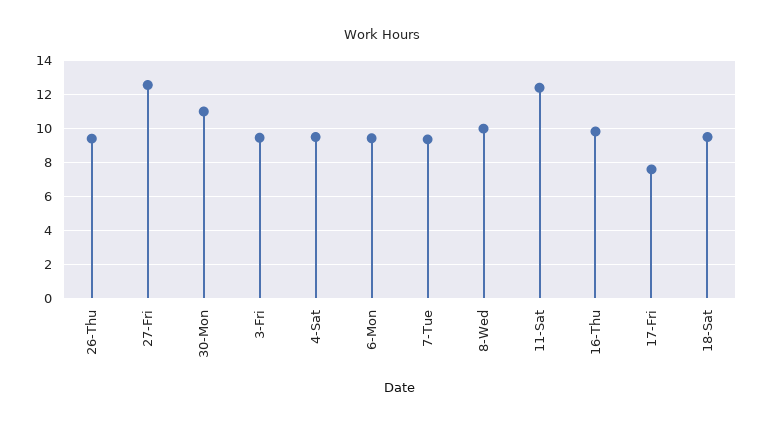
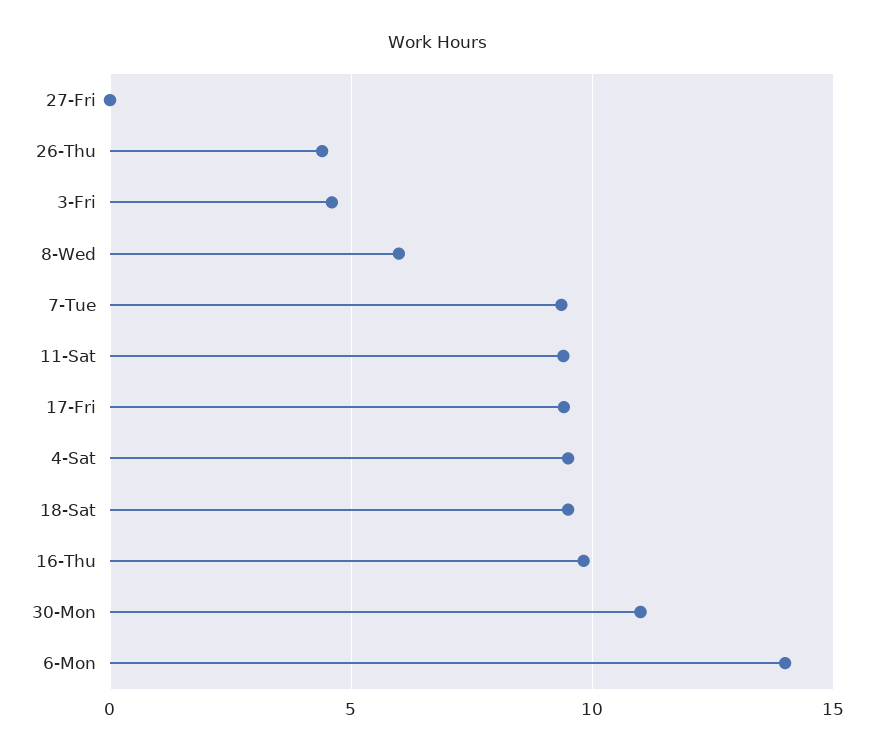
  {
-   "26-Thu": 9.5,
+   "26-Thu": 4.5,
-   "27-Fri": 12.5,
+   "27-Fri": 0,
    "30-Mon": 11,
-   "3-Fri": 9.5,
+   "3-Fri": 4.5,
    "4-Sat": 9.5,
-   "6-Mon": 9.5,
+   "6-Mon": 14,
    "7-Tue": 9.5,
-   "8-Wed": 10,
+   "8-Wed": 6,
-   "11-Sat": 12.5,
+   "11-Sat": 9.5,
    "16-Thu": 10,
-   "17-Fri": 7.5,
+   "17-Fri": 9.5,
    "18-Sat": 9.5
  }

